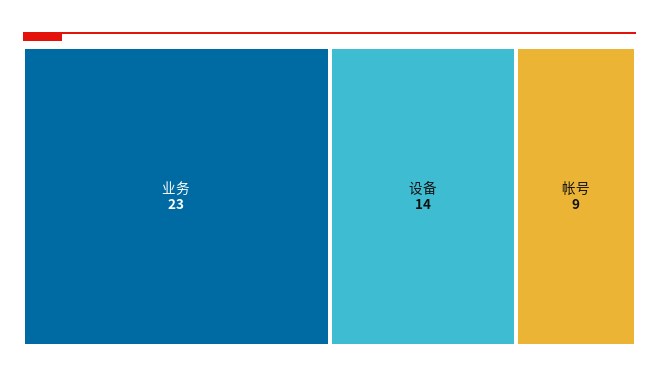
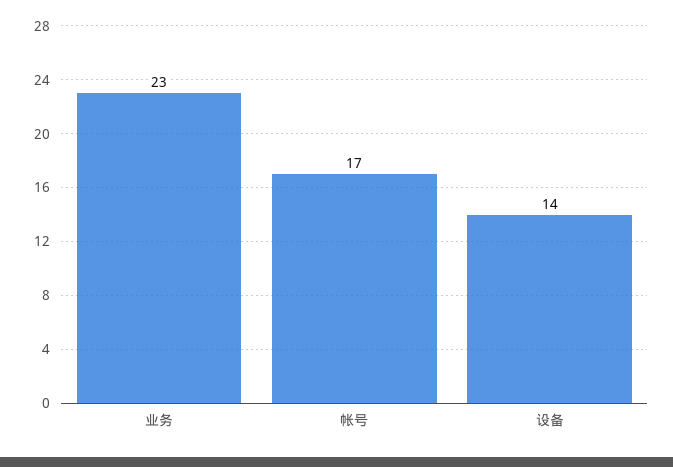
  {
    "业务": 23,
    "设备": 14,
-   "帐号": 9
+   "帐号": 17
  }

